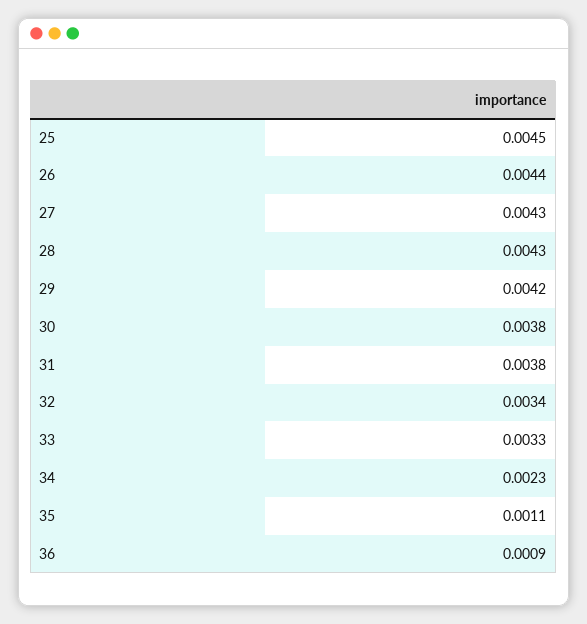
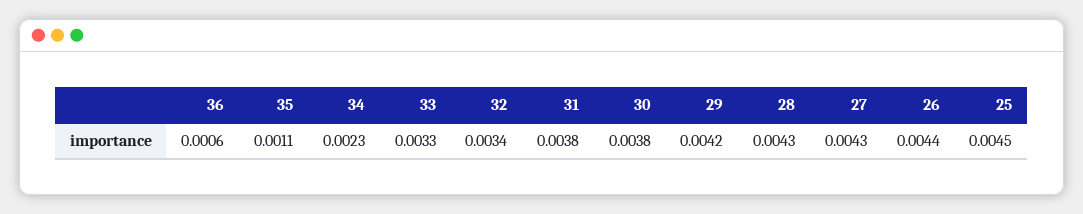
  {
    "25": 0.0045,
    "26": 0.0044,
    "27": 0.0043,
    "28": 0.0043,
    "29": 0.0042,
    "30": 0.0038,
    "31": 0.0038,
    "32": 0.0034,
    "33": 0.0033,
    "34": 0.0023,
    "35": 0.0011,
-   "36": 0.0009
+   "36": 0.0006
  }

